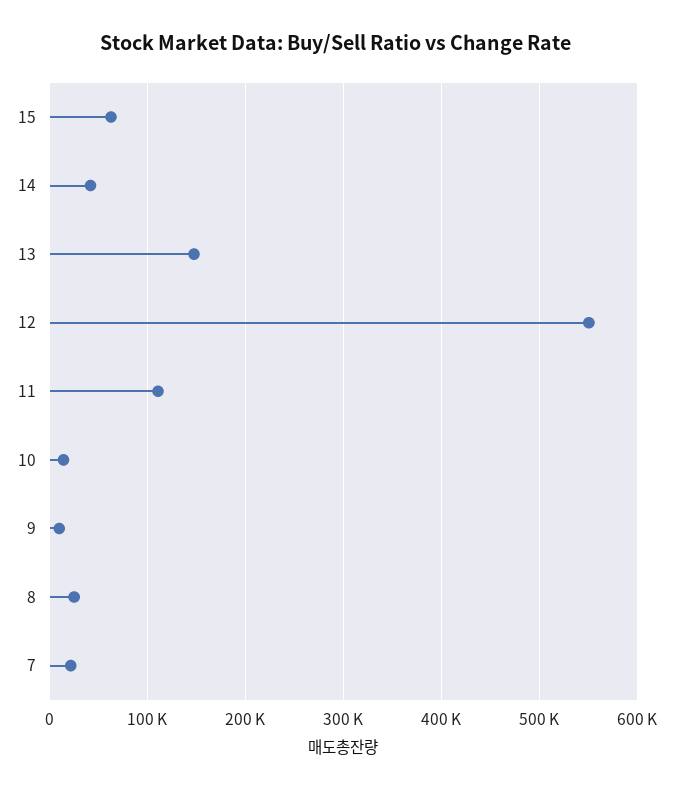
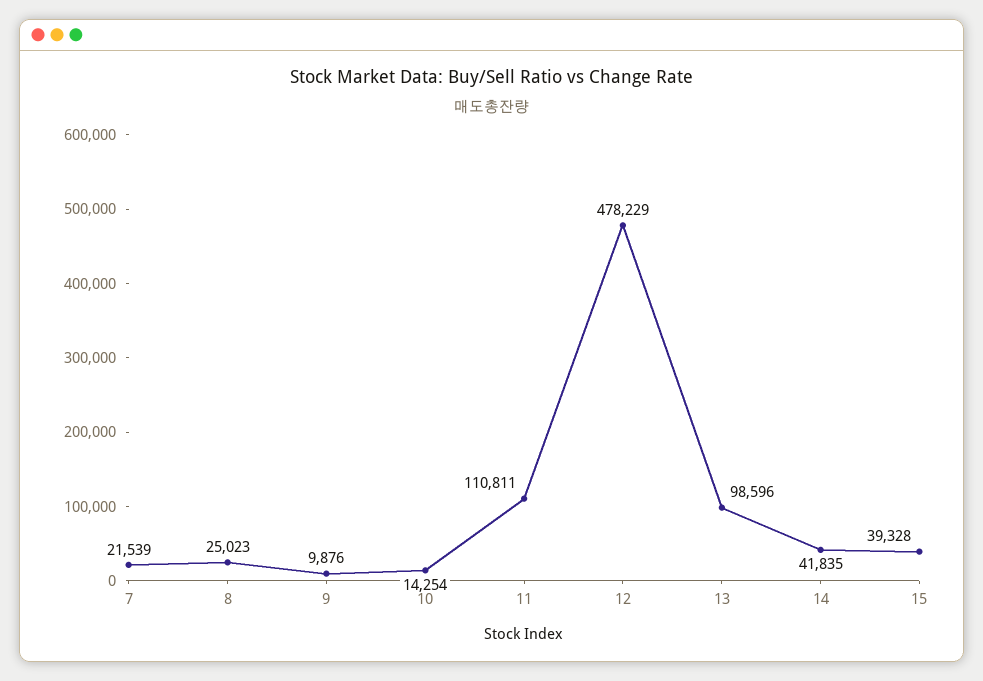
  {
-   "15": 60000,
+   "15": 39328,
    "14": 41835,
-   "13": 150000,
+   "13": 98596,
-   "12": 550000,
+   "12": 478229,
    "11": 110811,
    "10": 14254,
    "9": 9876,
    "8": 25023,
    "7": 21539
  }

